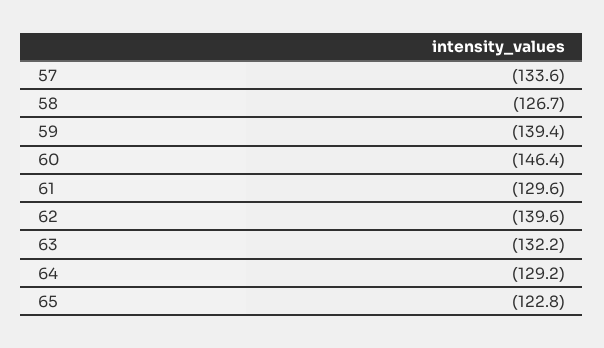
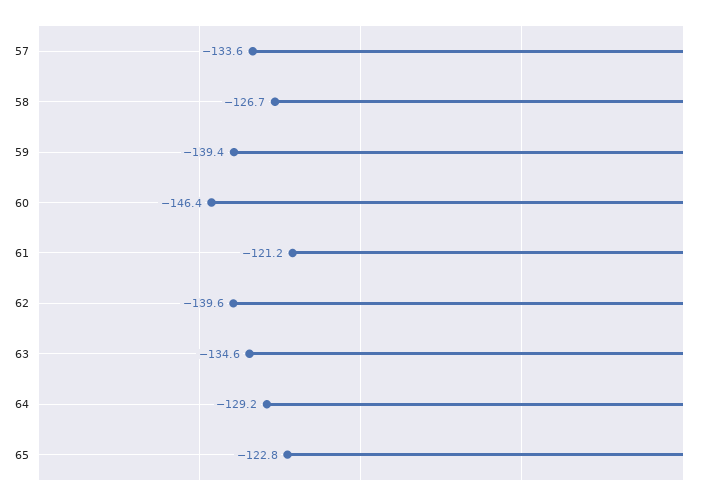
  {
    "57": -133.6,
    "58": -126.7,
    "59": -139.4,
    "60": -146.4,
-   "61": -129.6,
+   "61": -121.2,
    "62": -139.6,
-   "63": -132.2,
+   "63": -134.6,
    "64": -129.2,
    "65": -122.8
  }

